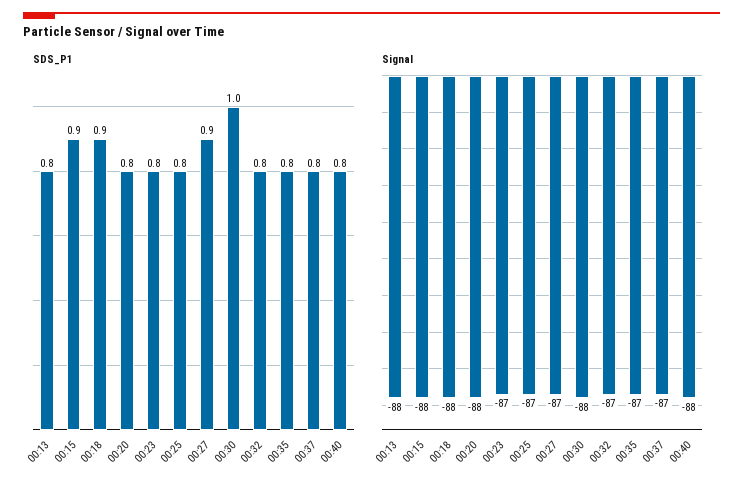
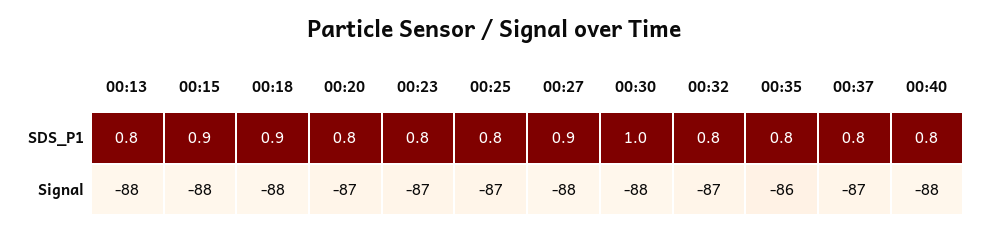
  {
    "SDS_P1": {
      "00:13": 0.8,
      "00:15": 0.9,
      "00:18": 0.9,
      "00:20": 0.8,
      "00:23": 0.8,
      "00:25": 0.8,
      "00:27": 0.9,
      "00:30": 1,
      "00:32": 0.8,
      "00:35": 0.8,
      "00:37": 0.8,
      "00:40": 0.8
    },
    "Signal": {
      "00:13": -88,
      "00:15": -88,
      "00:18": -88,
-     "00:20": -88,
+     "00:20": -87,
      "00:23": -87,
      "00:25": -87,
-     "00:27": -87,
+     "00:27": -88,
      "00:30": -88,
      "00:32": -87,
-     "00:35": -87,
+     "00:35": -86,
      "00:37": -87,
      "00:40": -88
    }
  }

